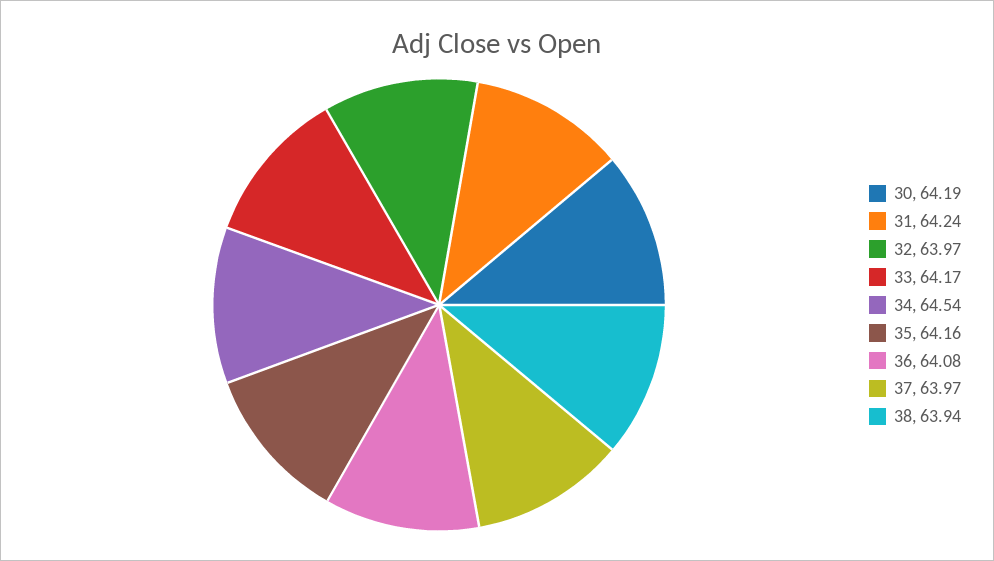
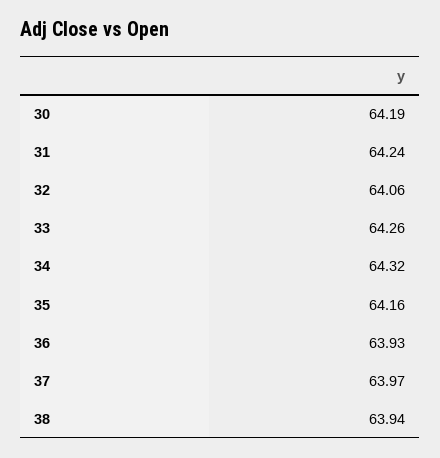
  {
    "30": 64.19,
    "31": 64.24,
-   "32": 63.97,
+   "32": 64.06,
-   "33": 64.17,
+   "33": 64.26,
-   "34": 64.54,
+   "34": 64.32,
    "35": 64.16,
-   "36": 64.08,
+   "36": 63.93,
    "37": 63.97,
    "38": 63.94
  }

